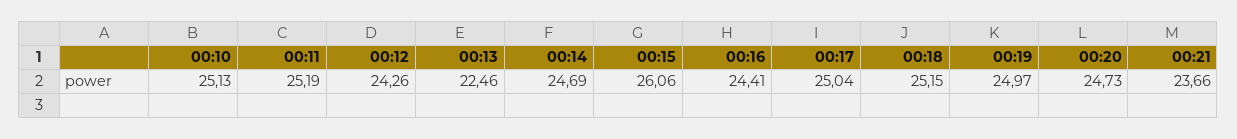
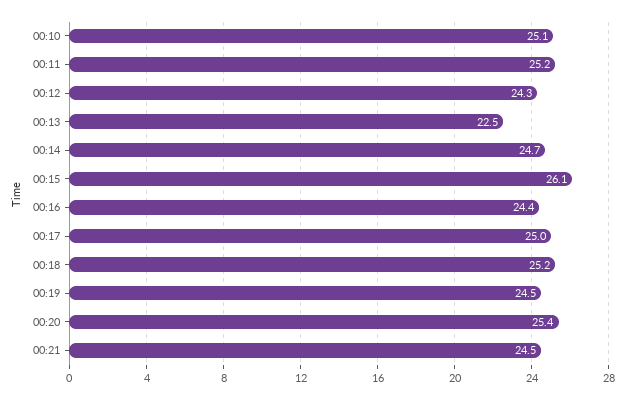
  {
    "00:10": 25.13,
    "00:11": 25.19,
    "00:12": 24.26,
    "00:13": 22.46,
    "00:14": 24.69,
    "00:15": 26.06,
    "00:16": 24.41,
    "00:17": 25.04,
    "00:18": 25.15,
-   "00:19": 24.97,
+   "00:19": 24.5,
-   "00:20": 24.73,
+   "00:20": 25.4,
-   "00:21": 23.66
+   "00:21": 24.5
  }

